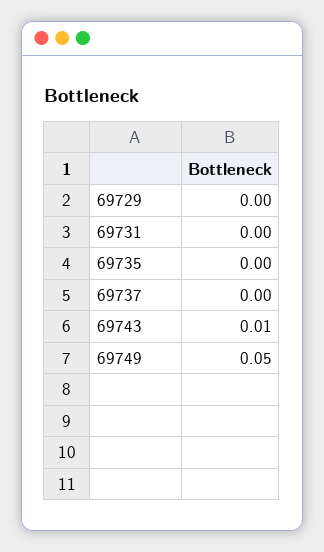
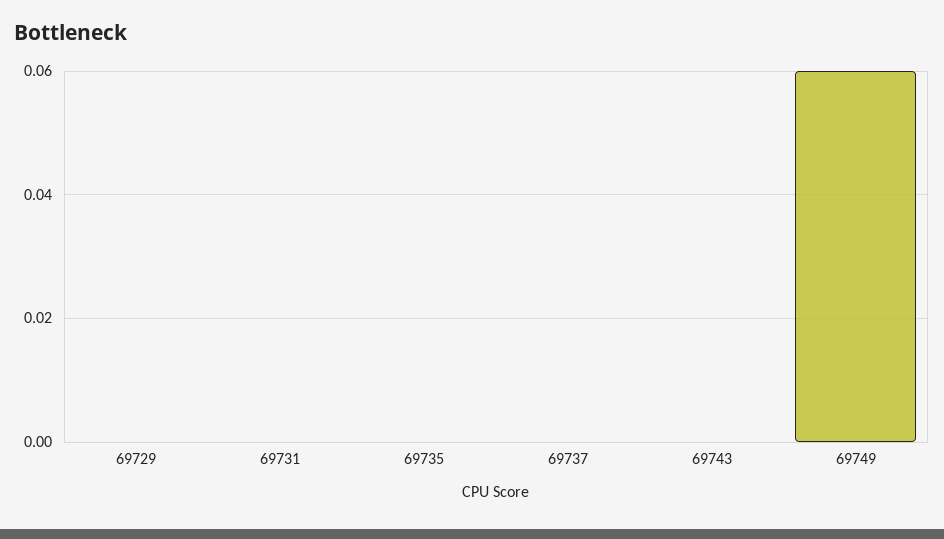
  {
    "69729": 0,
    "69731": 0,
    "69735": 0,
    "69737": 0,
-   "69743": 0.01,
+   "69743": 0,
-   "69749": 0.05
+   "69749": 0.06
  }

